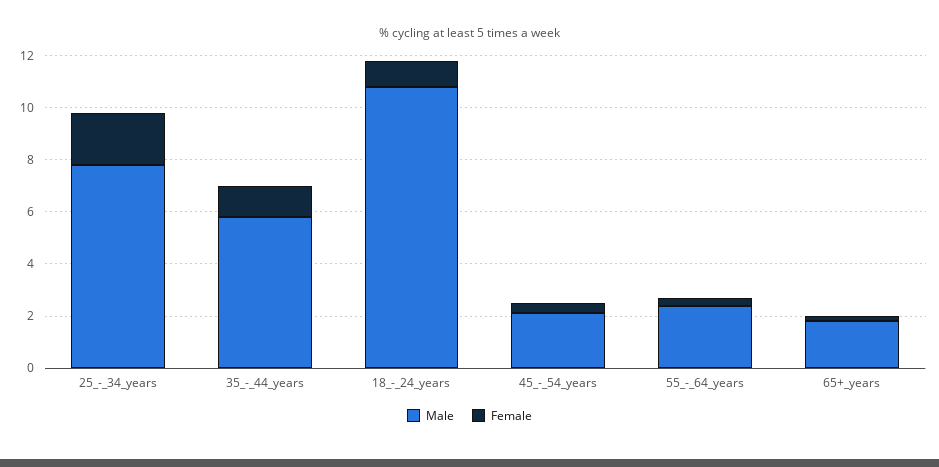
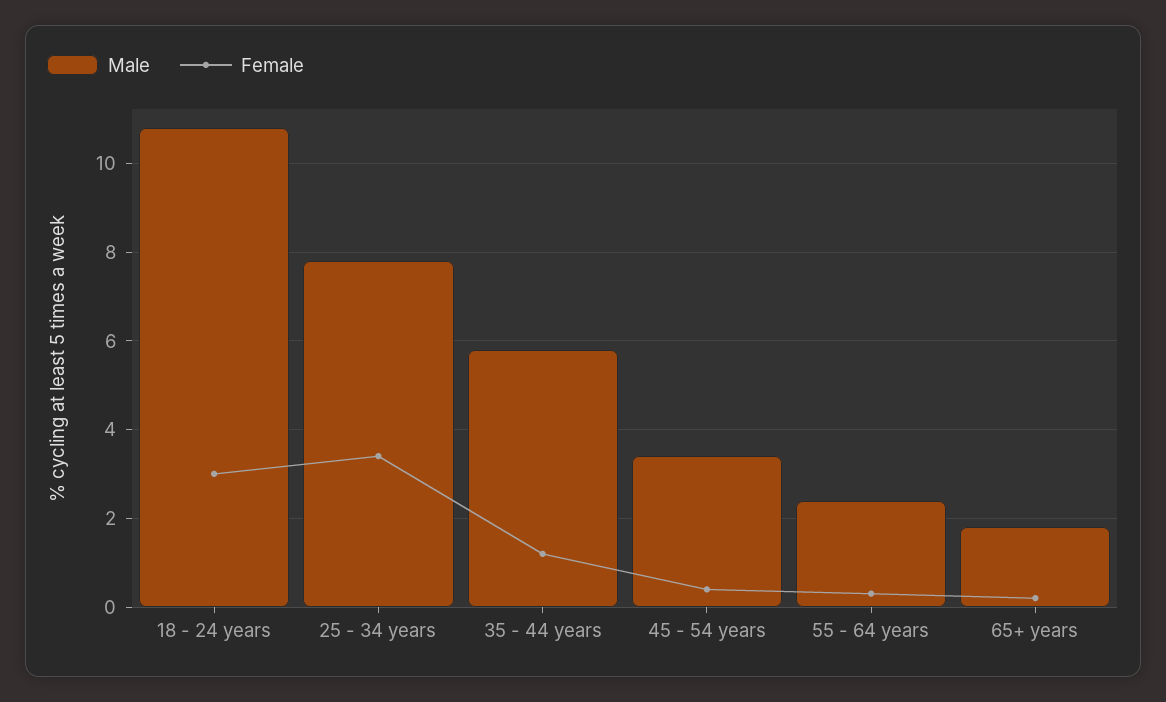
  {
    "Male": {
      "25_-_34_years": 8,
      "35_-_44_years": 6,
      "18_-_24_years": 11,
-     "45_-_54_years": 2,
+     "45_-_54_years": 3.5,
      "55_-_64_years": 2.5,
      "65+_years": 2
    },
    "Female": {
-     "25_-_34_years": 2,
+     "25_-_34_years": 3.5,
      "35_-_44_years": 1,
-     "18_-_24_years": 1,
+     "18_-_24_years": 3,
      "45_-_54_years": 0.5,
      "55_-_64_years": 0.5,
      "65+_years": 0
    }
  }

